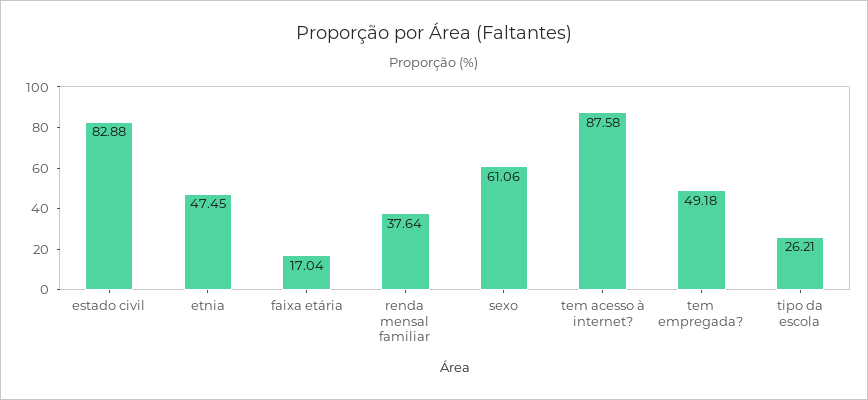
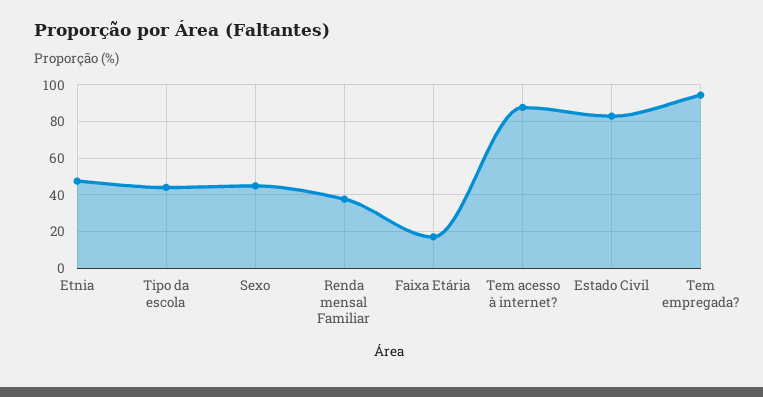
  {
    "estado civil": 82.88,
    "etnia": 47.45,
    "faixa etária": 17.04,
    "renda mensal familiar": 37.64,
-   "sexo": 61.06,
+   "sexo": 45,
    "tem acesso à internet?": 87.58,
-   "tem empregada?": 49.18,
+   "tem empregada?": 95,
-   "tipo da escola": 26.21
+   "tipo da escola": 45
  }

